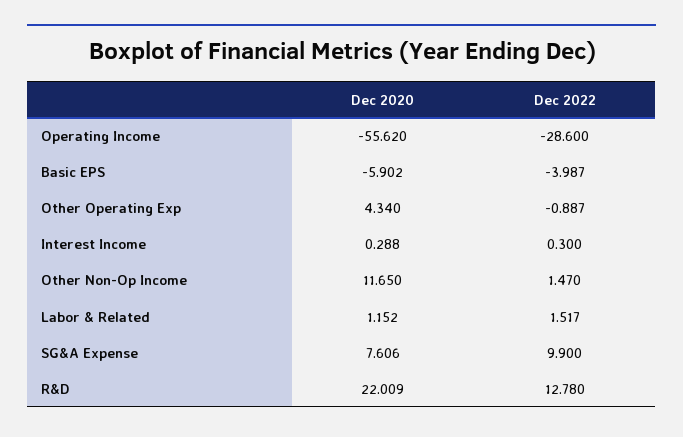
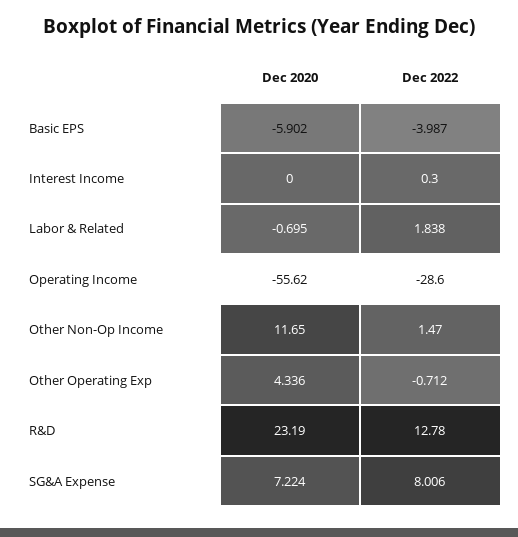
  {
    "Dec 2020": {
      "Operating Income": -55.62,
      "Basic EPS": -5.902,
-     "Other Operating Exp": 4.34,
+     "Other Operating Exp": 4.336,
-     "Interest Income": 0.288,
+     "Interest Income": 0,
      "Other Non-Op Income": 11.65,
-     "Labor & Related": 1.152,
+     "Labor & Related": -0.695,
-     "SG&A Expense": 7.606,
+     "SG&A Expense": 7.224,
-     "R&D": 22.009
+     "R&D": 23.19
    },
    "Dec 2022": {
      "Operating Income": -28.6,
      "Basic EPS": -3.987,
-     "Other Operating Exp": -0.887,
+     "Other Operating Exp": -0.712,
      "Interest Income": 0.3,
      "Other Non-Op Income": 1.47,
-     "Labor & Related": 1.517,
+     "Labor & Related": 1.838,
-     "SG&A Expense": 9.9,
+     "SG&A Expense": 8.006,
      "R&D": 12.78
    }
  }

